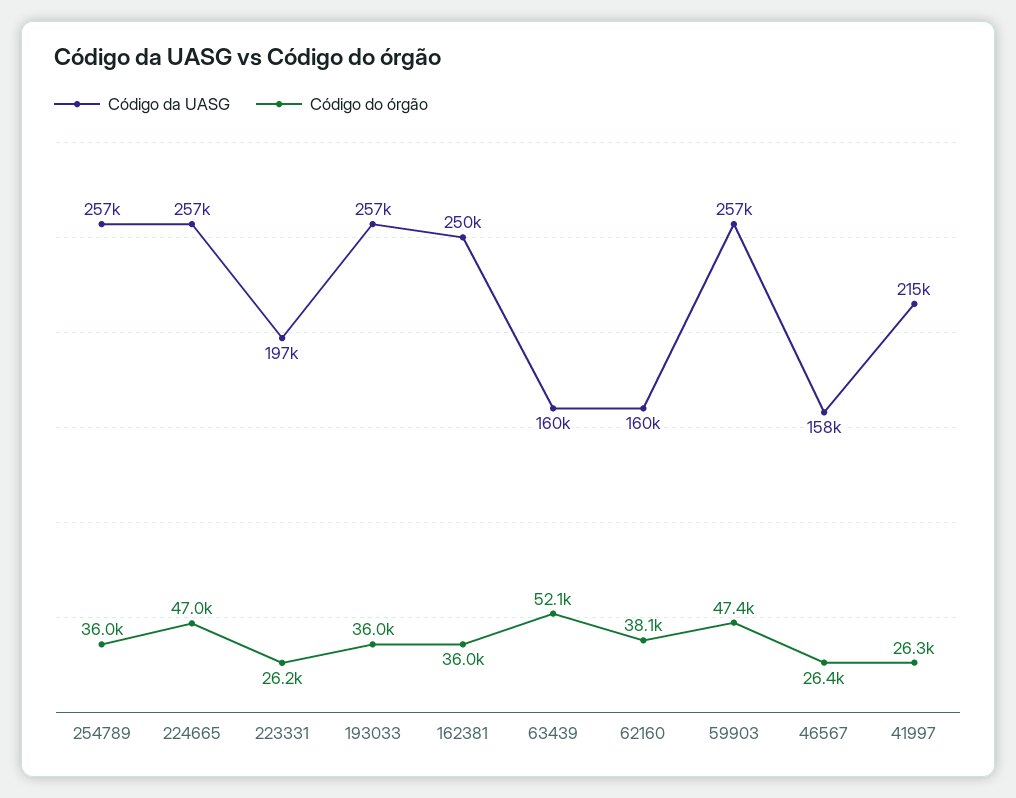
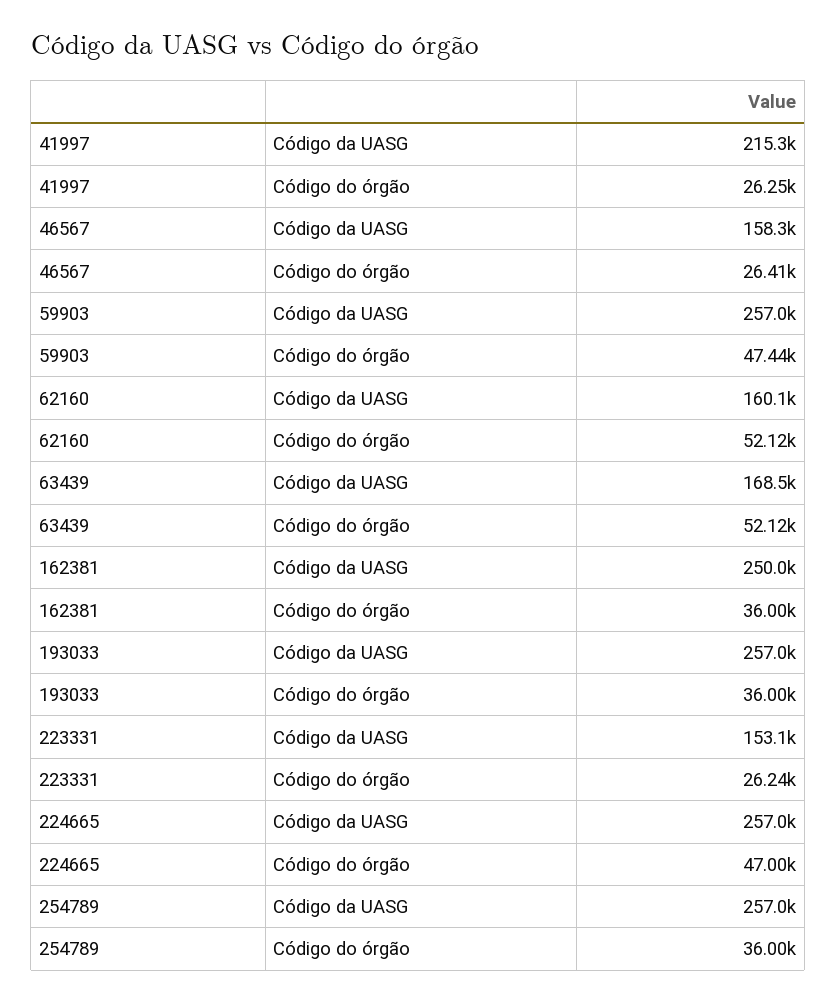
  {
    "Código da UASG": {
      "254789": 257000,
      "224665": 257000,
-     "223331": 197000,
+     "223331": 153100,
      "193033": 257000,
      "162381": 250000,
-     "63439": 160000,
+     "63439": 168500,
      "62160": 160100,
      "59903": 257000,
      "46567": 158300,
      "41997": 215300
    },
    "Código do órgão": {
      "254789": 36000,
      "224665": 47000,
      "223331": 26240,
      "193033": 36000,
      "162381": 36000,
      "63439": 52120,
-     "62160": 38100,
+     "62160": 52120,
      "59903": 47440,
      "46567": 26410,
      "41997": 26250
    }
  }

